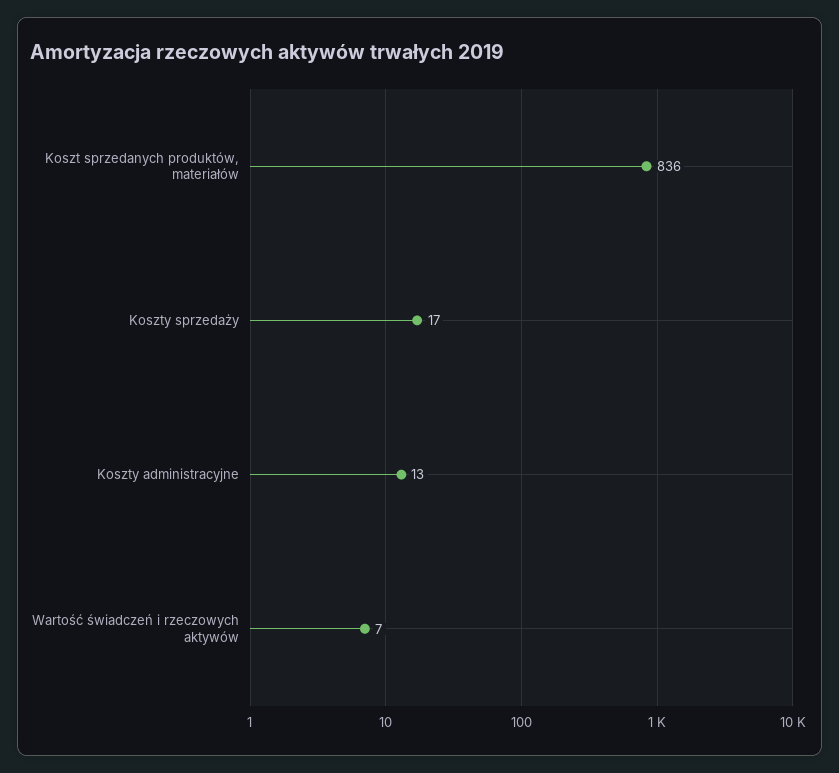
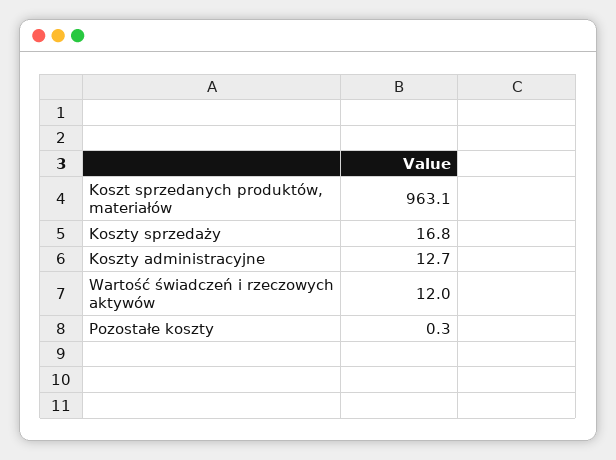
  {
-   "Koszt sprzedanych produktów, materiałów": 836,
+   "Koszt sprzedanych produktów, materiałów": 963.1,
    "Koszty sprzedaży": 16.8,
    "Koszty administracyjne": 12.7,
-   "Wartość świadczeń i rzeczowych aktywów": 7
+   "Wartość świadczeń i rzeczowych aktywów": 12,
+   "Pozostałe koszty": 0.3
  }

